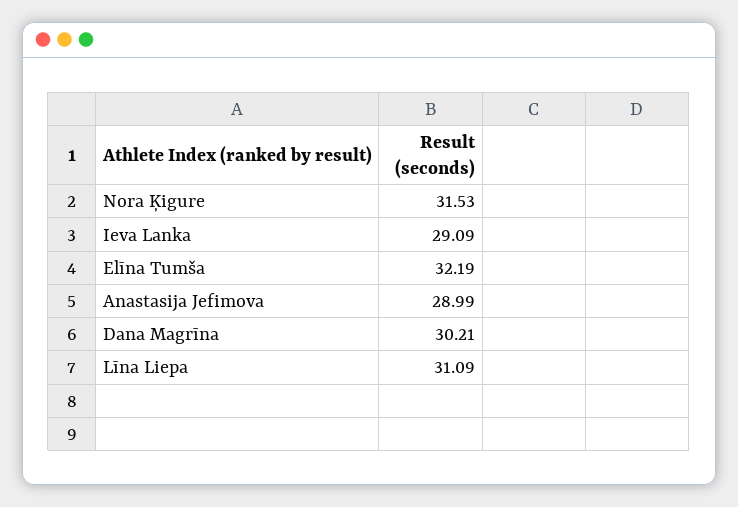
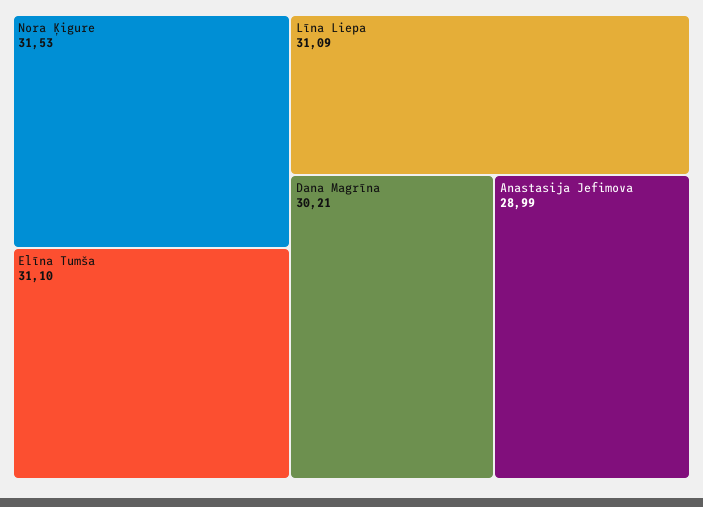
  {
    "Nora Ķigure": 31.53,
-   "Ieva Lanka": 29.09,
-   "Elīna Tumša": 32.19,
+   "Elīna Tumša": 31.1,
    "Anastasija Jefimova": 28.99,
    "Dana Magrīna": 30.21,
    "Līna Liepa": 31.09
  }

